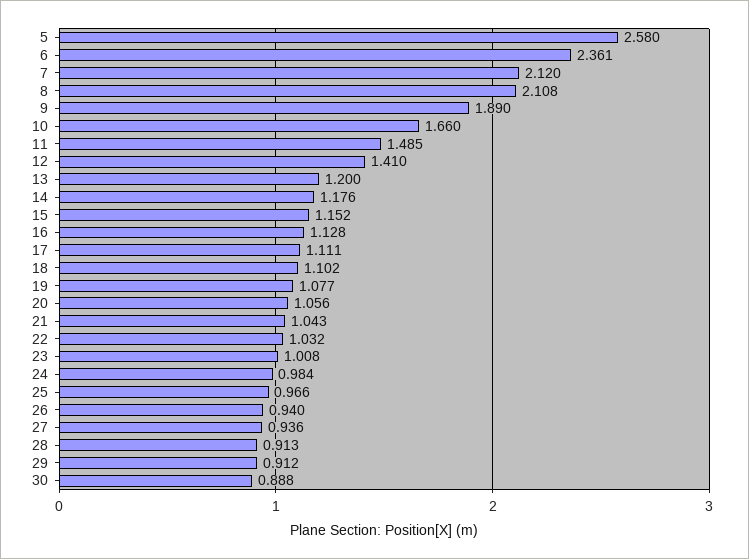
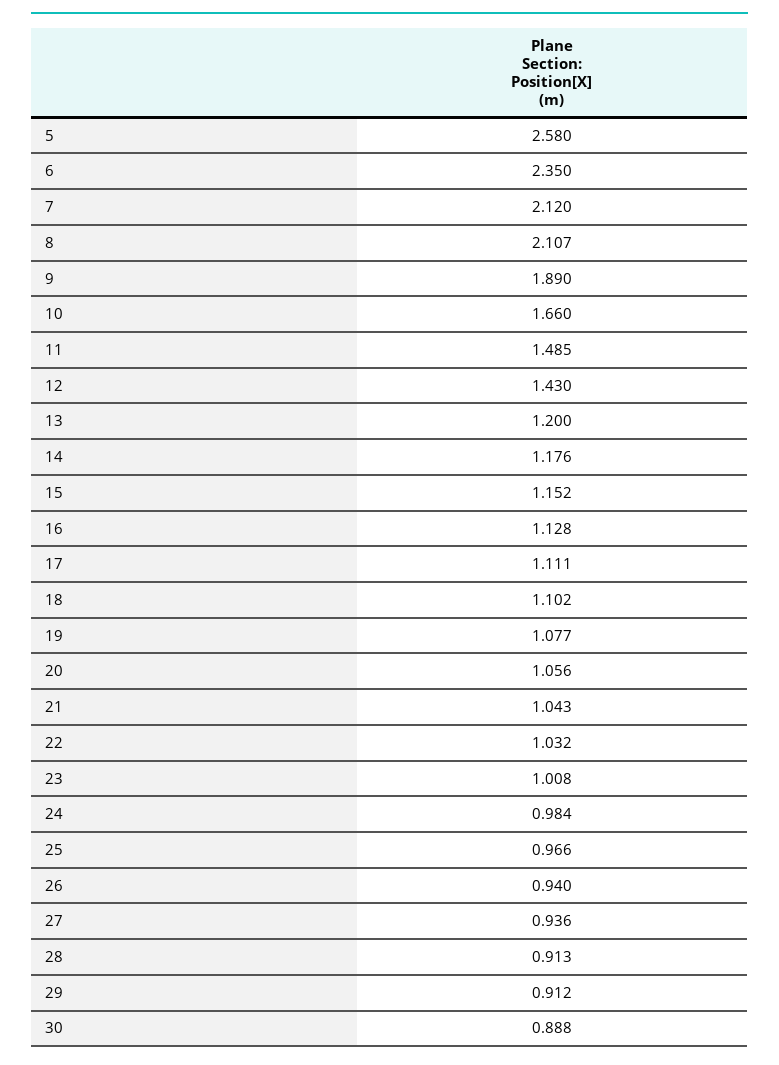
  {
    "5": 2.58,
-   "6": 2.361,
+   "6": 2.35,
    "7": 2.12,
-   "8": 2.108,
+   "8": 2.107,
    "9": 1.89,
    "10": 1.66,
    "11": 1.485,
-   "12": 1.41,
+   "12": 1.43,
    "13": 1.2,
    "14": 1.176,
    "15": 1.152,
    "16": 1.128,
    "17": 1.111,
    "18": 1.102,
    "19": 1.077,
    "20": 1.056,
    "21": 1.043,
    "22": 1.032,
    "23": 1.008,
    "24": 0.984,
    "25": 0.966,
    "26": 0.94,
    "27": 0.936,
    "28": 0.913,
    "29": 0.912,
    "30": 0.888
  }

